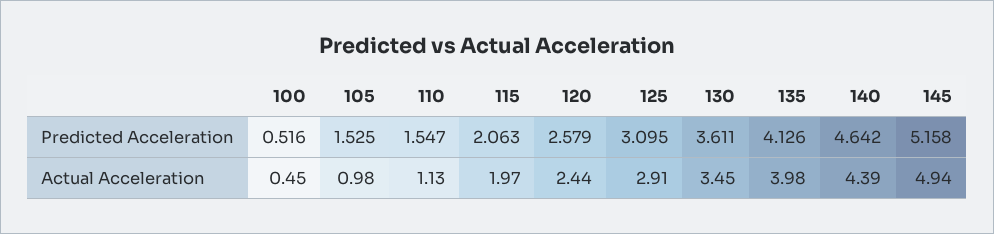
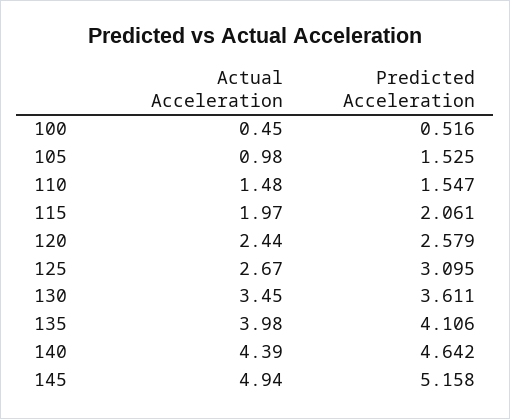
  {
    "100": {
      "Predicted Acceleration": 0.516,
      "Actual Acceleration": 0.45
    },
    "105": {
      "Predicted Acceleration": 1.525,
      "Actual Acceleration": 0.98
    },
    "110": {
      "Predicted Acceleration": 1.547,
-     "Actual Acceleration": 1.13
+     "Actual Acceleration": 1.48
    },
    "115": {
-     "Predicted Acceleration": 2.063,
+     "Predicted Acceleration": 2.061,
      "Actual Acceleration": 1.97
    },
    "120": {
      "Predicted Acceleration": 2.579,
      "Actual Acceleration": 2.44
    },
    "125": {
      "Predicted Acceleration": 3.095,
-     "Actual Acceleration": 2.91
+     "Actual Acceleration": 2.67
    },
    "130": {
      "Predicted Acceleration": 3.611,
      "Actual Acceleration": 3.45
    },
    "135": {
-     "Predicted Acceleration": 4.126,
+     "Predicted Acceleration": 4.106,
      "Actual Acceleration": 3.98
    },
    "140": {
      "Predicted Acceleration": 4.642,
      "Actual Acceleration": 4.39
    },
    "145": {
      "Predicted Acceleration": 5.158,
      "Actual Acceleration": 4.94
    }
  }

